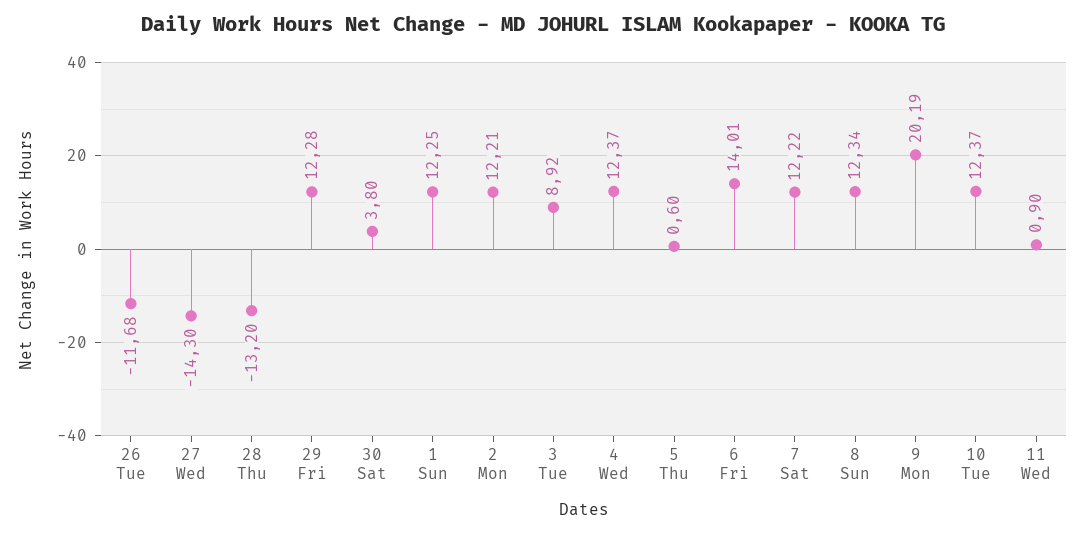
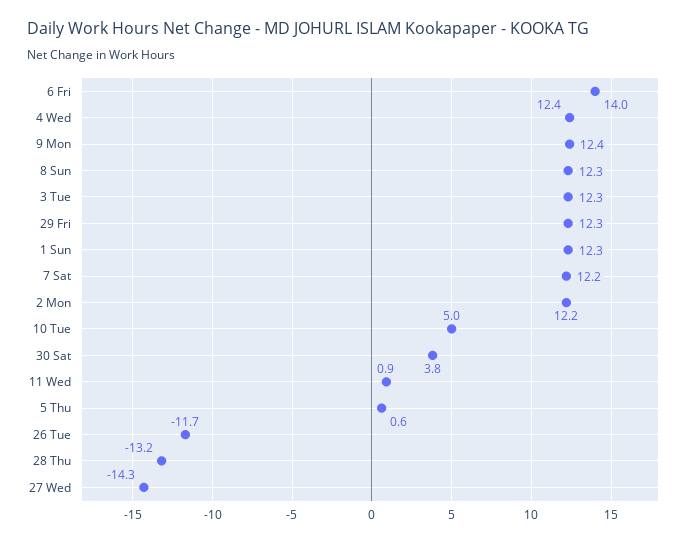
  {
    "26 Tue": -11.68,
    "27 Wed": -14.3,
    "28 Thu": -13.2,
    "29 Fri": 12.28,
    "30 Sat": 3.8,
    "1 Sun": 12.25,
    "2 Mon": 12.21,
-   "3 Tue": 8.92,
+   "3 Tue": 12.3,
    "4 Wed": 12.37,
    "5 Thu": 0.6,
    "6 Fri": 14.01,
    "7 Sat": 12.22,
    "8 Sun": 12.34,
-   "9 Mon": 20.19,
+   "9 Mon": 12.4,
-   "10 Tue": 12.37,
+   "10 Tue": 5,
    "11 Wed": 0.9
  }

